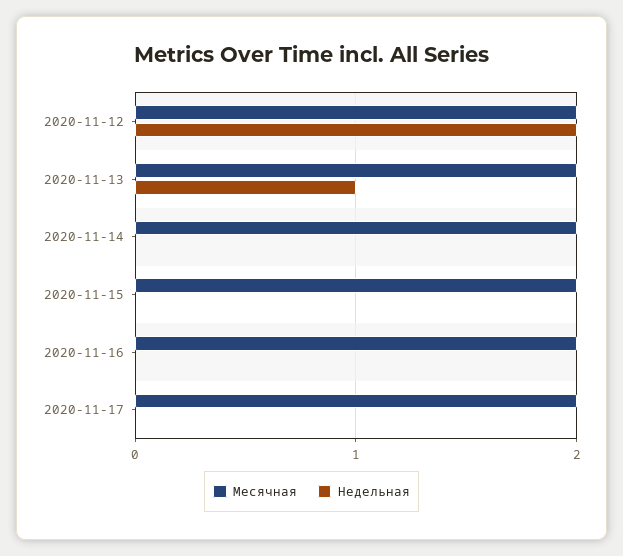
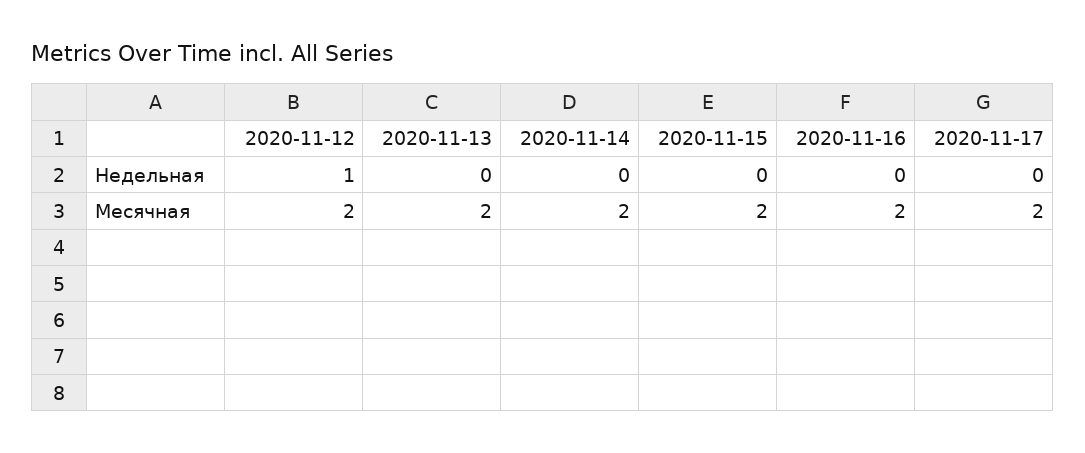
  {
    "Месячная": {
      "2020-11-12": 2,
      "2020-11-13": 2,
      "2020-11-14": 2,
      "2020-11-15": 2,
      "2020-11-16": 2,
      "2020-11-17": 2
    },
    "Недельная": {
-     "2020-11-12": 2,
+     "2020-11-12": 1,
-     "2020-11-13": 1,
+     "2020-11-13": 0,
      "2020-11-14": 0,
      "2020-11-15": 0,
      "2020-11-16": 0,
      "2020-11-17": 0
    }
  }

